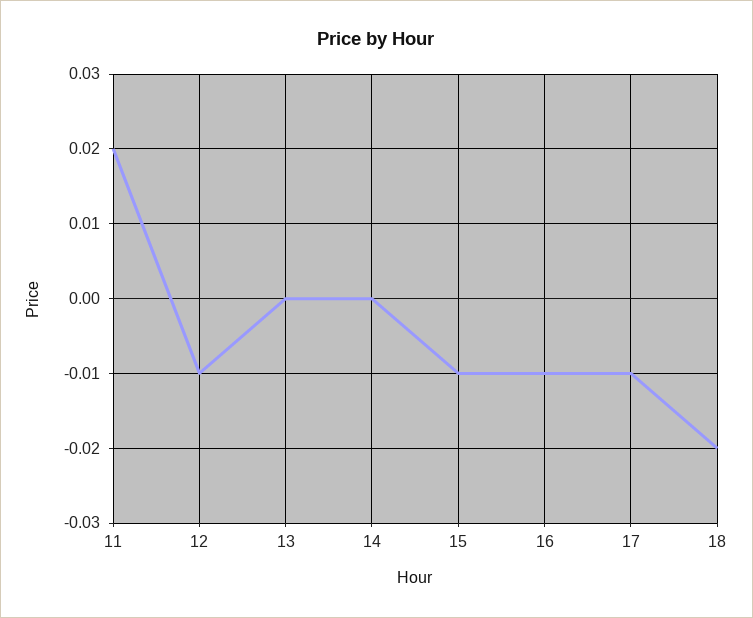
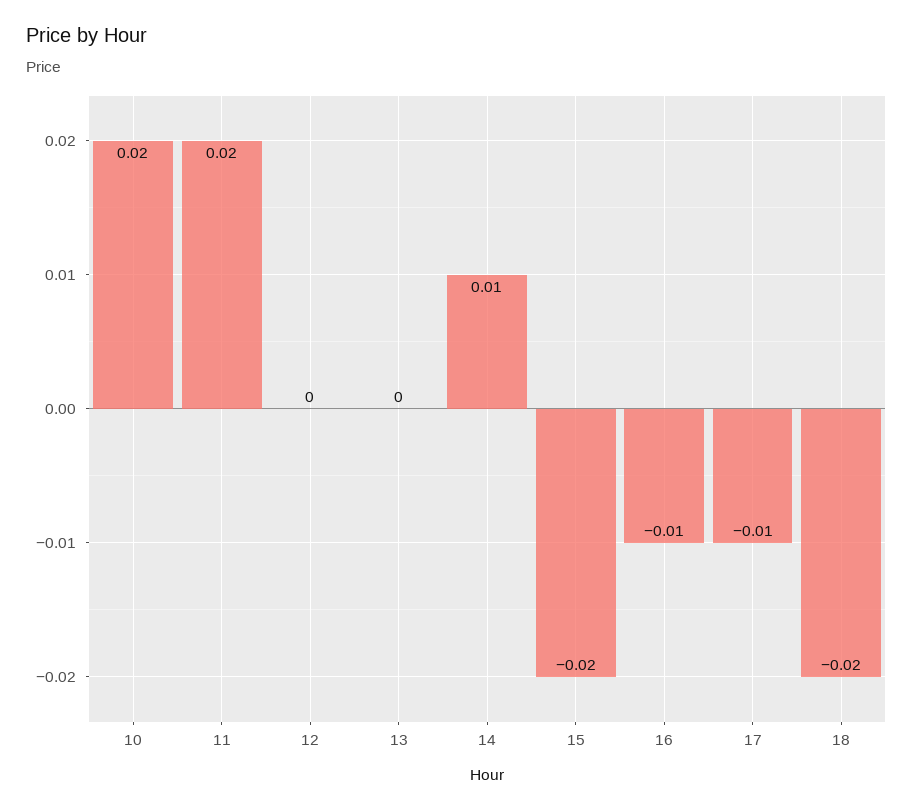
  {
    "11": 0.02,
-   "12": -0.01,
+   "12": 0,
    "13": 0,
-   "14": 0,
+   "14": 0.01,
-   "15": -0.01,
+   "15": -0.02,
    "16": -0.01,
    "17": -0.01,
-   "18": -0.02
+   "18": -0.02,
+   "10": 0.02
  }

